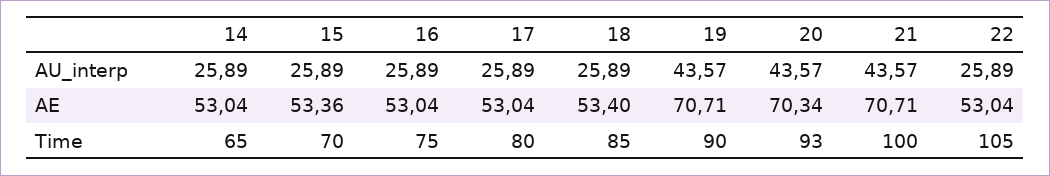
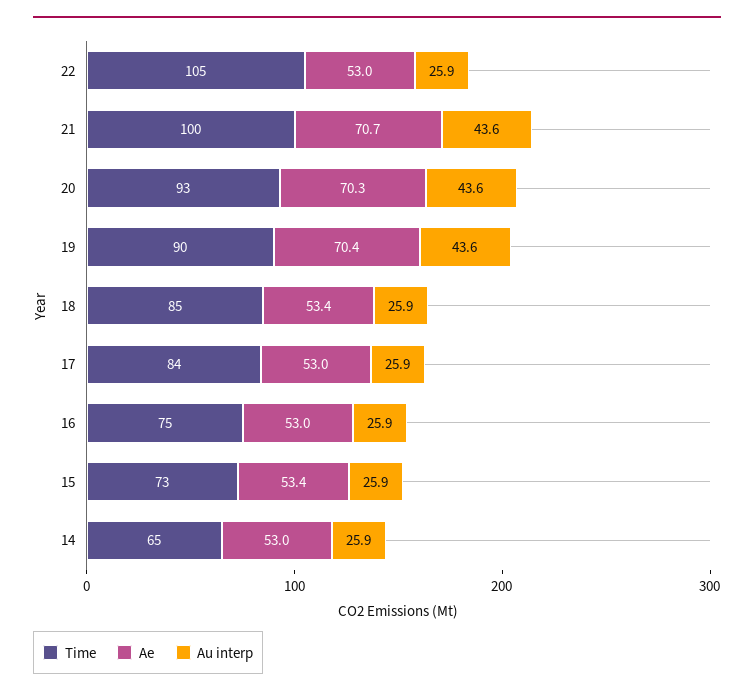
  {
    "AU_interp": {
      "14": 25.89,
      "15": 25.89,
      "16": 25.89,
      "17": 25.89,
      "18": 25.89,
      "19": 43.57,
      "20": 43.57,
      "21": 43.57,
      "22": 25.89
    },
    "AE": {
      "14": 53.04,
      "15": 53.36,
      "16": 53.04,
      "17": 53.04,
      "18": 53.4,
-     "19": 70.71,
+     "19": 70.4,
      "20": 70.34,
      "21": 70.71,
      "22": 53.04
    },
    "Time": {
      "14": 65,
-     "15": 70,
+     "15": 73,
      "16": 75,
-     "17": 80,
+     "17": 84,
      "18": 85,
      "19": 90,
      "20": 93,
      "21": 100,
      "22": 105
    }
  }

